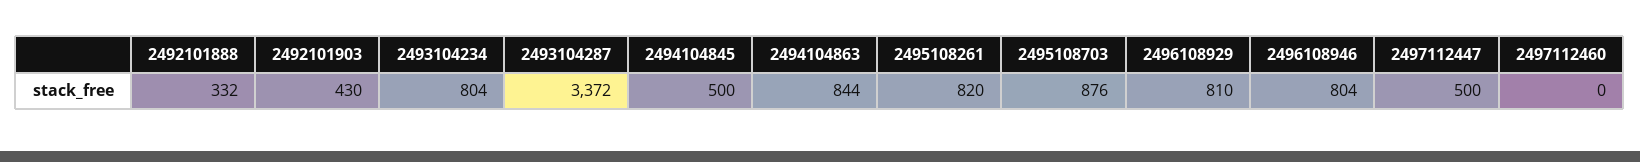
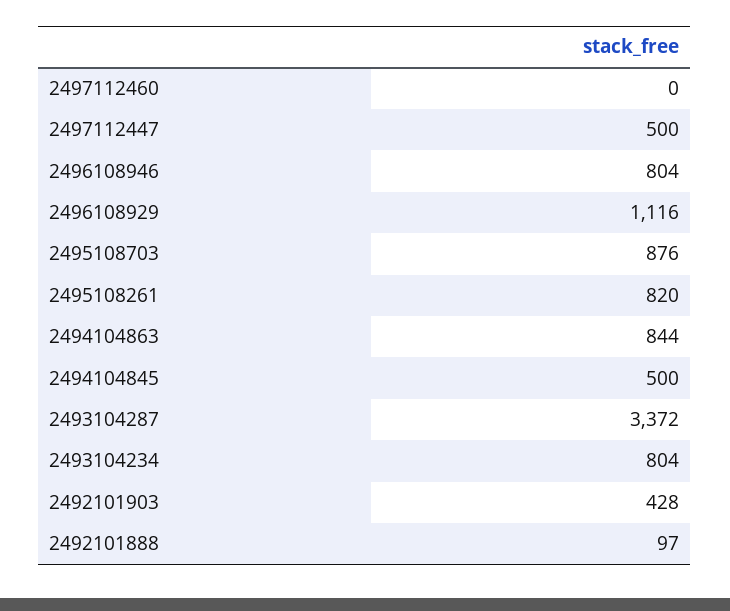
  {
-   "2492101888": 332,
+   "2492101888": 97,
-   "2492101903": 430,
+   "2492101903": 428,
    "2493104234": 804,
    "2493104287": 3372,
    "2494104845": 500,
    "2494104863": 844,
    "2495108261": 820,
    "2495108703": 876,
-   "2496108929": 810,
+   "2496108929": 1116,
    "2496108946": 804,
    "2497112447": 500,
    "2497112460": 0
  }

